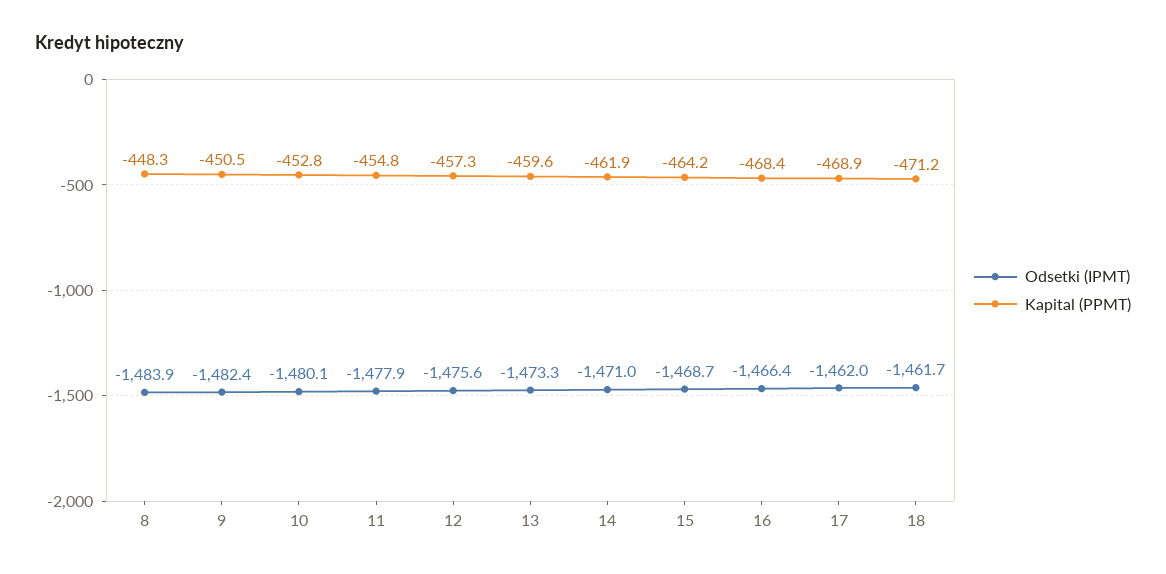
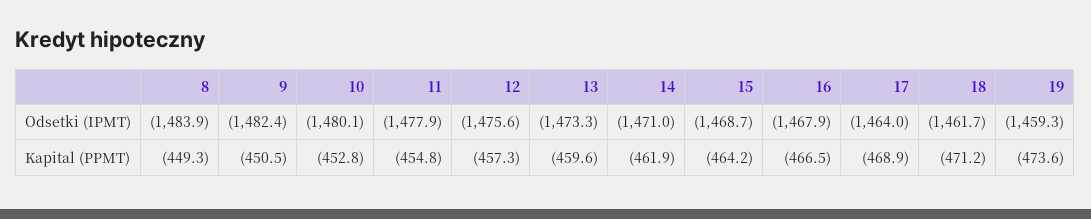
  {
    "Odsetki (IPMT)": {
      "8": -1483.9,
      "9": -1482.4,
      "10": -1480.1,
      "11": -1477.9,
      "12": -1475.6,
      "13": -1473.3,
      "14": -1471,
      "15": -1468.7,
-     "16": -1466.4,
+     "16": -1467.9,
-     "17": -1462,
+     "17": -1464,
-     "18": -1461.7
+     "18": -1461.7,
+     "19": -1459.3
    },
    "Kapital (PPMT)": {
-     "8": -448.3,
+     "8": -449.3,
      "9": -450.5,
      "10": -452.8,
      "11": -454.8,
      "12": -457.3,
      "13": -459.6,
      "14": -461.9,
      "15": -464.2,
-     "16": -468.4,
+     "16": -466.5,
      "17": -468.9,
-     "18": -471.2
+     "18": -471.2,
+     "19": -473.6
    }
  }

